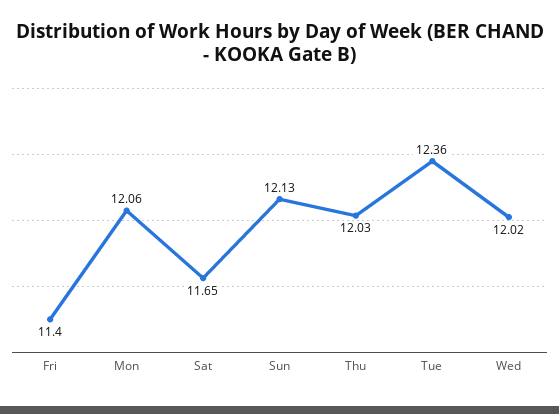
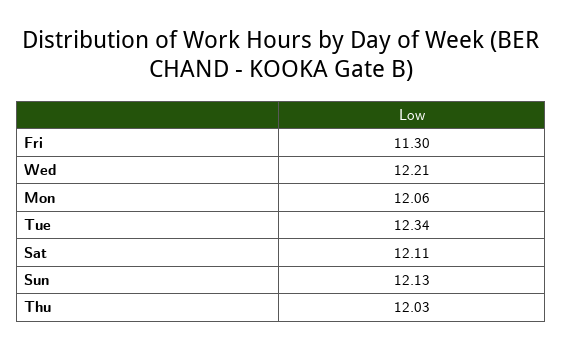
  {
-   "Fri": 11.4,
+   "Fri": 11.3,
    "Mon": 12.06,
-   "Sat": 11.65,
+   "Sat": 12.11,
    "Sun": 12.13,
    "Thu": 12.03,
-   "Tue": 12.36,
+   "Tue": 12.34,
-   "Wed": 12.02
+   "Wed": 12.21
  }

